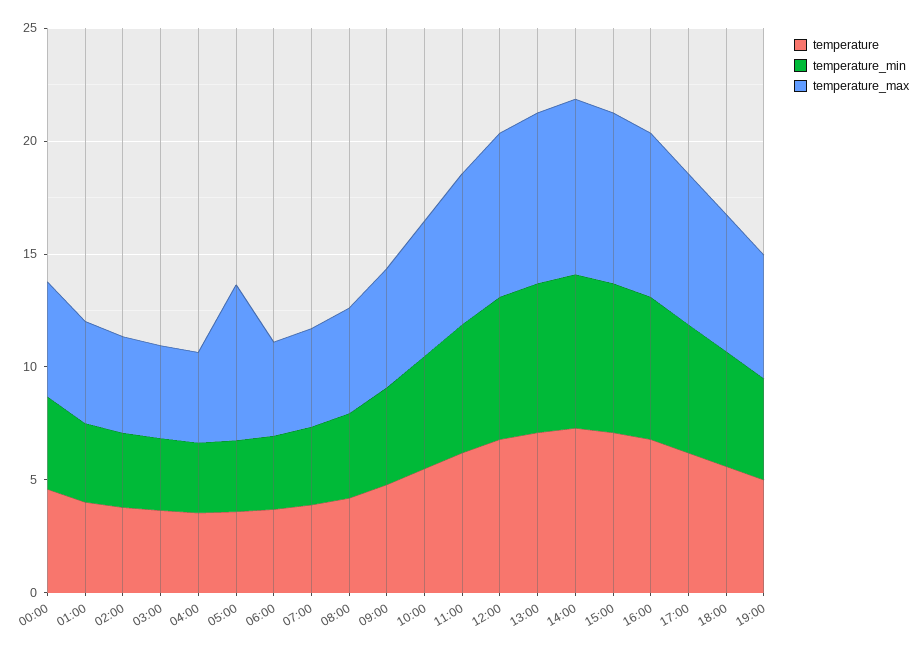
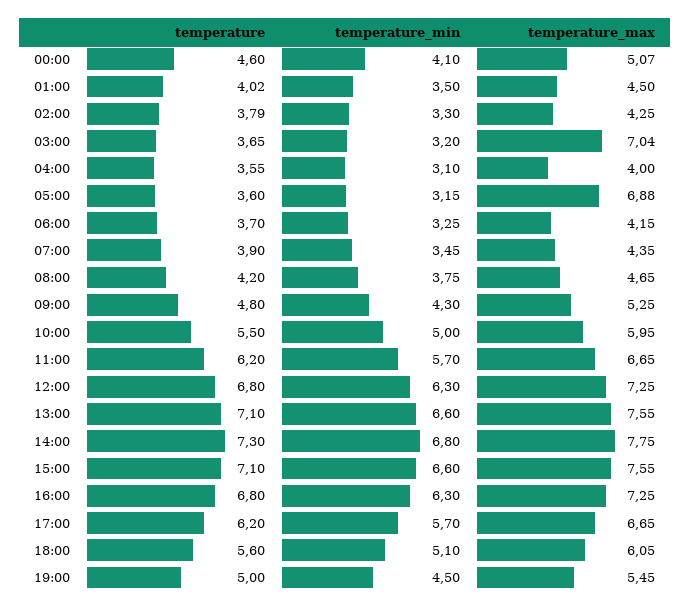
  {
    "temperature": {
      "00:00": 4.6,
      "01:00": 4.02,
      "02:00": 3.79,
      "03:00": 3.65,
      "04:00": 3.55,
      "05:00": 3.6,
      "06:00": 3.7,
      "07:00": 3.9,
      "08:00": 4.2,
      "09:00": 4.8,
      "10:00": 5.5,
      "11:00": 6.2,
      "12:00": 6.8,
      "13:00": 7.1,
      "14:00": 7.3,
      "15:00": 7.1,
      "16:00": 6.8,
      "17:00": 6.2,
      "18:00": 5.6,
      "19:00": 5
    },
    "temperature_min": {
      "00:00": 4.1,
      "01:00": 3.5,
      "02:00": 3.3,
      "03:00": 3.2,
      "04:00": 3.1,
      "05:00": 3.15,
      "06:00": 3.25,
      "07:00": 3.45,
      "08:00": 3.75,
      "09:00": 4.3,
      "10:00": 5,
      "11:00": 5.7,
      "12:00": 6.3,
      "13:00": 6.6,
      "14:00": 6.8,
      "15:00": 6.6,
      "16:00": 6.3,
      "17:00": 5.7,
      "18:00": 5.1,
      "19:00": 4.5
    },
    "temperature_max": {
      "00:00": 5.07,
      "01:00": 4.5,
      "02:00": 4.25,
-     "03:00": 4,
+     "03:00": 7.04,
      "04:00": 4,
      "05:00": 6.88,
      "06:00": 4.15,
      "07:00": 4.35,
      "08:00": 4.65,
      "09:00": 5.25,
      "10:00": 5.95,
      "11:00": 6.65,
      "12:00": 7.25,
      "13:00": 7.55,
      "14:00": 7.75,
      "15:00": 7.55,
      "16:00": 7.25,
      "17:00": 6.65,
      "18:00": 6.05,
      "19:00": 5.45
    }
  }

